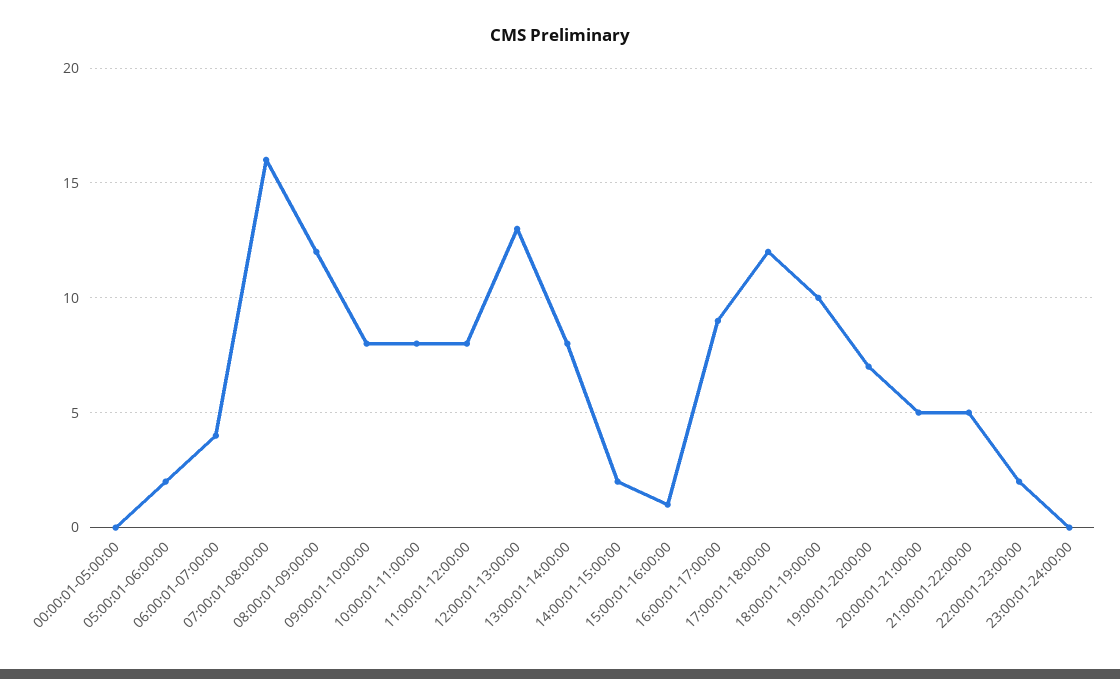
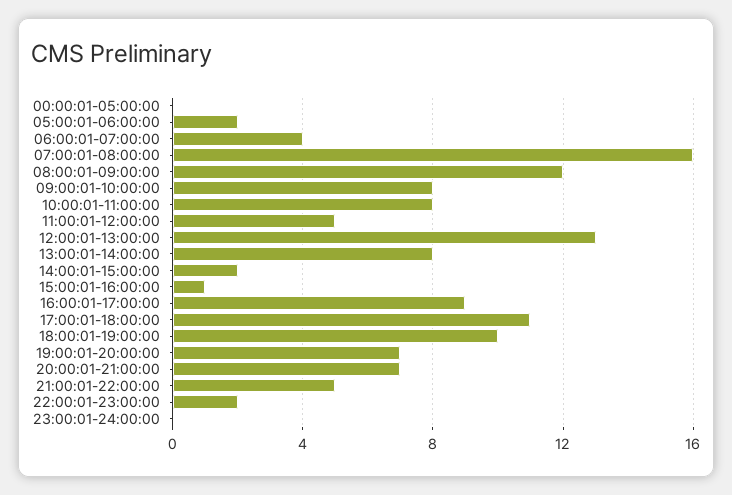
  {
    "00:00:01-05:00:00": 0,
    "05:00:01-06:00:00": 2,
    "06:00:01-07:00:00": 4,
    "07:00:01-08:00:00": 16,
    "08:00:01-09:00:00": 12,
    "09:00:01-10:00:00": 8,
    "10:00:01-11:00:00": 8,
-   "11:00:01-12:00:00": 8,
+   "11:00:01-12:00:00": 5,
    "12:00:01-13:00:00": 13,
    "13:00:01-14:00:00": 8,
    "14:00:01-15:00:00": 2,
    "15:00:01-16:00:00": 1,
    "16:00:01-17:00:00": 9,
-   "17:00:01-18:00:00": 12,
+   "17:00:01-18:00:00": 11,
    "18:00:01-19:00:00": 10,
    "19:00:01-20:00:00": 7,
-   "20:00:01-21:00:00": 5,
+   "20:00:01-21:00:00": 7,
    "21:00:01-22:00:00": 5,
    "22:00:01-23:00:00": 2,
    "23:00:01-24:00:00": 0
  }

